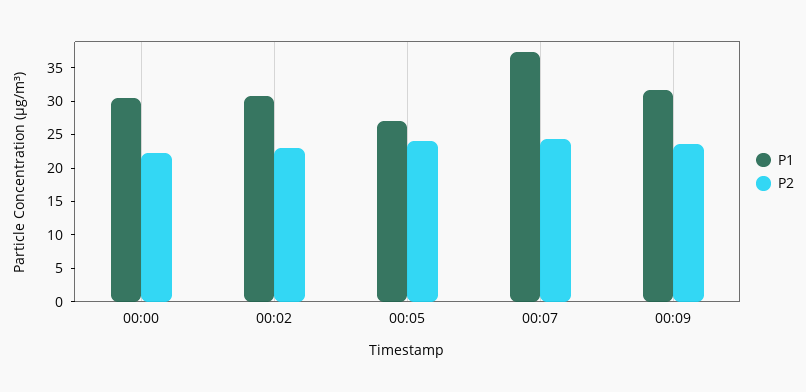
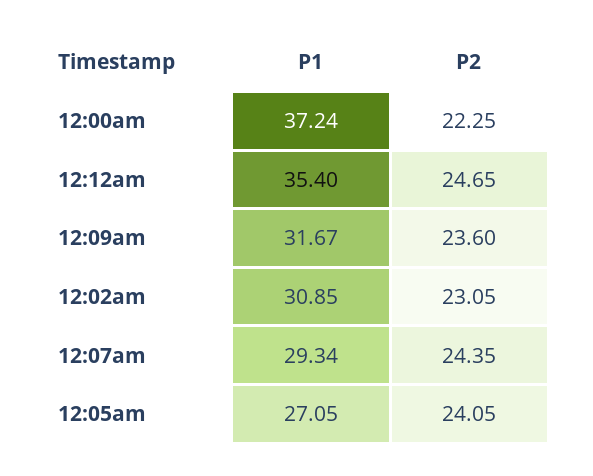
  {
    "P1": {
-     "00:00": 30,
+     "00:00": 37.24,
      "00:02": 30.85,
      "00:05": 27.05,
-     "00:07": 37.5,
+     "00:07": 29.34,
-     "00:09": 31.67
+     "00:09": 31.67,
+     "12:12am": 35.4
    },
    "P2": {
      "00:00": 22.25,
      "00:02": 23.05,
      "00:05": 24.05,
      "00:07": 24.35,
-     "00:09": 23.6
+     "00:09": 23.6,
+     "12:12am": 24.65
    }
  }

